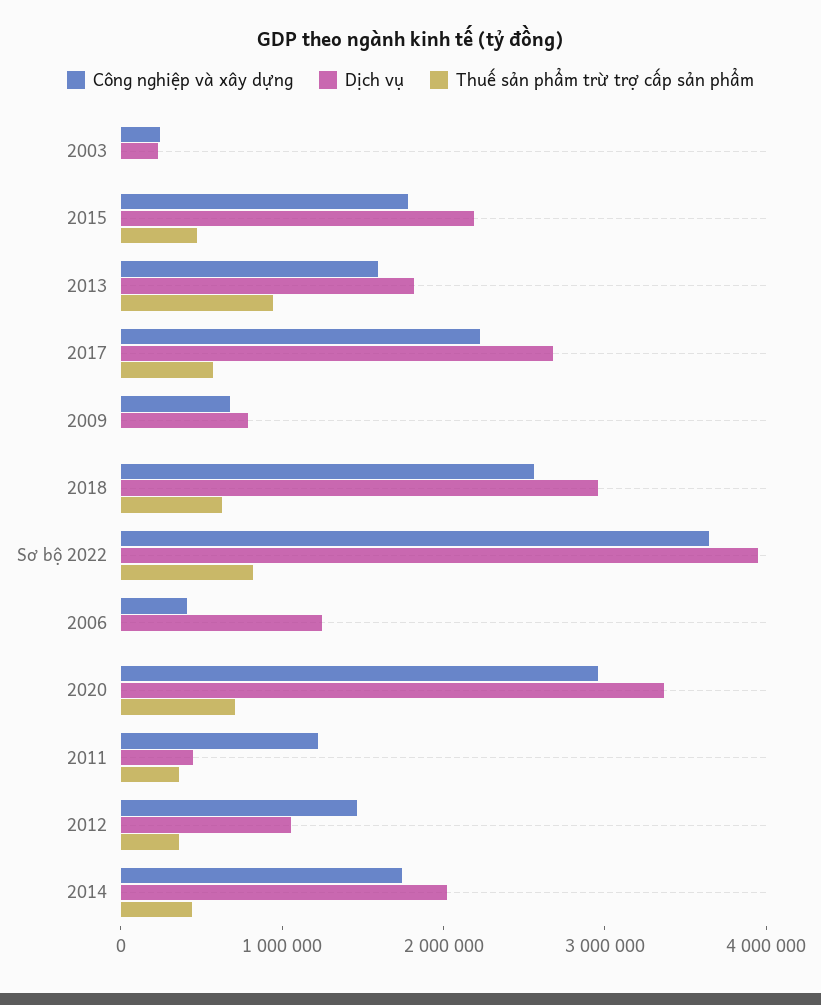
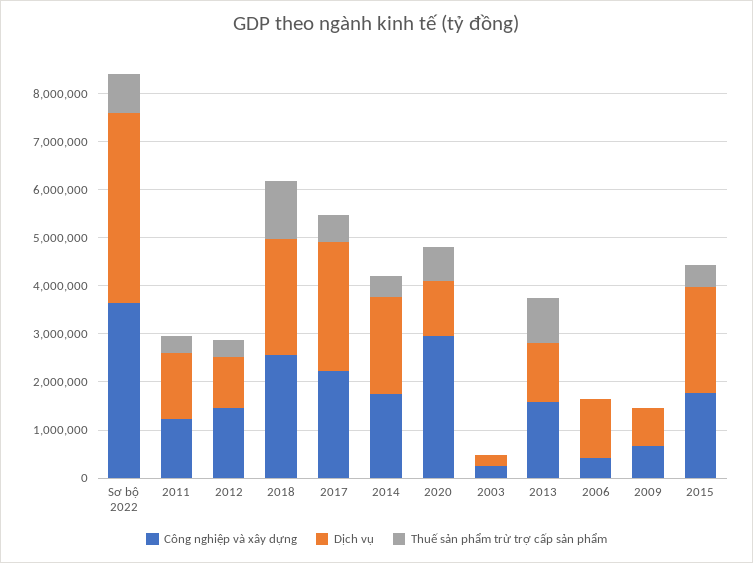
  {
    "Công nghiệp và xây dựng": {
      "2003": 200000,
      "2015": 1800000,
      "2013": 1600000,
      "2017": 2200000,
      "2009": 600000,
      "2018": 2600000,
      "Sơ bộ 2022": 3600000,
      "2006": 400000,
      "2020": 3000000,
      "2011": 1200000,
      "2012": 1400000,
      "2014": 1800000
    },
    "Dịch vụ": {
      "2003": 200000,
      "2015": 2200000,
-     "2013": 1800000,
+     "2013": 1200000,
      "2017": 2600000,
      "2009": 800000,
-     "2018": 3000000,
+     "2018": 2400000,
      "Sơ bộ 2022": 4000000,
      "2006": 1200000,
-     "2020": 3400000,
+     "2020": 1200000,
-     "2011": 400000,
+     "2011": 1400000,
      "2012": 1000000,
      "2014": 2000000
    },
    "Thuế sản phẩm trừ trợ cấp sản phẩm": {
      "2003": 0,
      "2015": 400000,
      "2013": 1000000,
      "2017": 600000,
      "2009": 0,
-     "2018": 600000,
+     "2018": 1200000,
      "Sơ bộ 2022": 800000,
      "2006": 0,
      "2020": 800000,
      "2011": 400000,
      "2012": 400000,
      "2014": 400000
    }
  }

